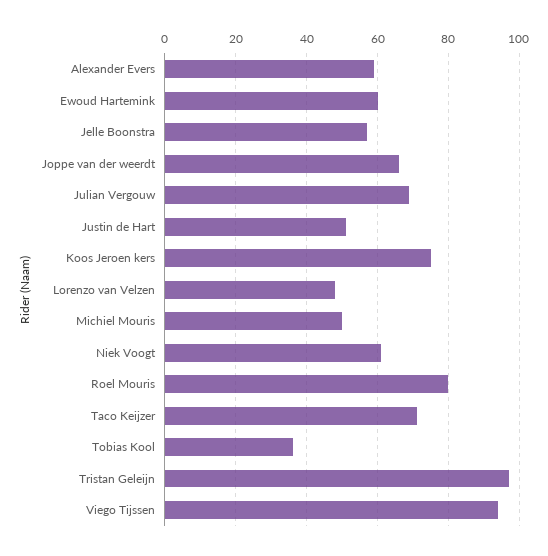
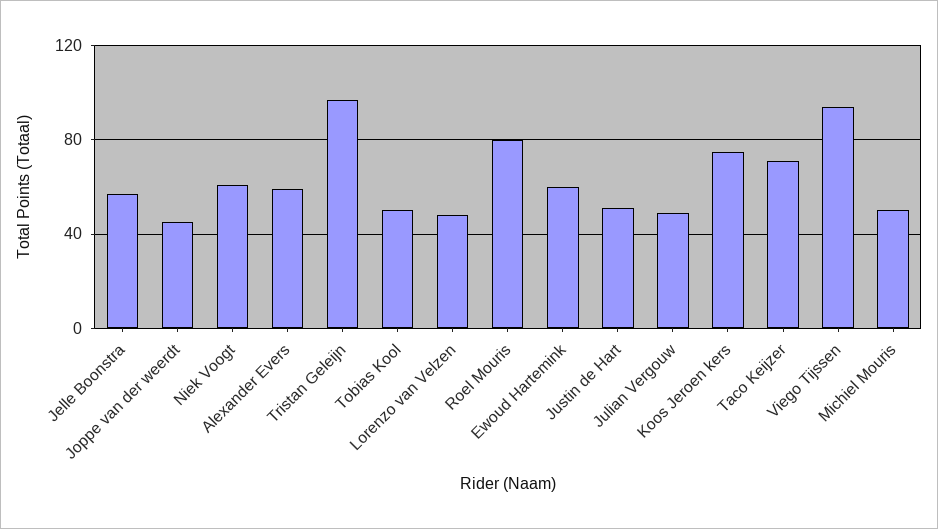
  {
    "Alexander Evers": 60,
    "Ewoud Hartemink": 60,
    "Jelle Boonstra": 55,
-   "Joppe van der weerdt": 65,
+   "Joppe van der weerdt": 45,
-   "Julian Vergouw": 70,
+   "Julian Vergouw": 50,
    "Justin de Hart": 50,
    "Koos Jeroen kers": 75,
    "Lorenzo van Velzen": 50,
    "Michiel Mouris": 50,
    "Niek Voogt": 60,
    "Roel Mouris": 80,
    "Taco Keijzer": 70,
-   "Tobias Kool": 35,
+   "Tobias Kool": 50,
    "Tristan Geleijn": 95,
    "Viego Tijssen": 95
  }

